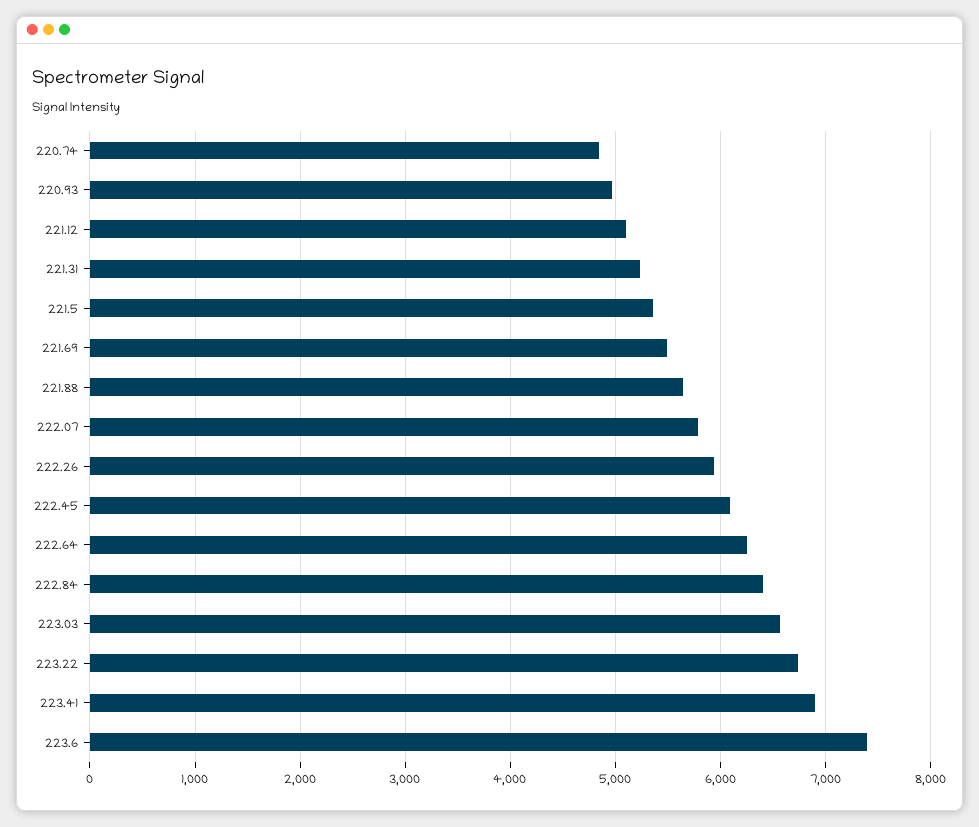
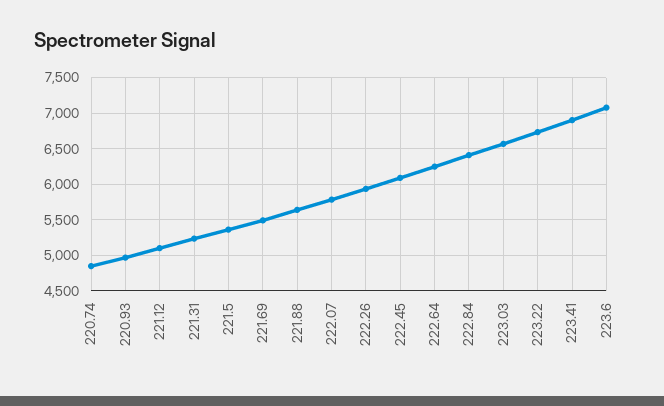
  {
    "220.74": 4800,
    "220.93": 5000,
    "221.12": 5100,
    "221.31": 5200,
    "221.5": 5400,
    "221.69": 5500,
    "221.88": 5600,
    "222.07": 5800,
    "222.26": 5900,
    "222.45": 6100,
    "222.64": 6200,
    "222.84": 6400,
    "223.03": 6600,
    "223.22": 6700,
    "223.41": 6900,
-   "223.6": 7400
+   "223.6": 7100
  }

